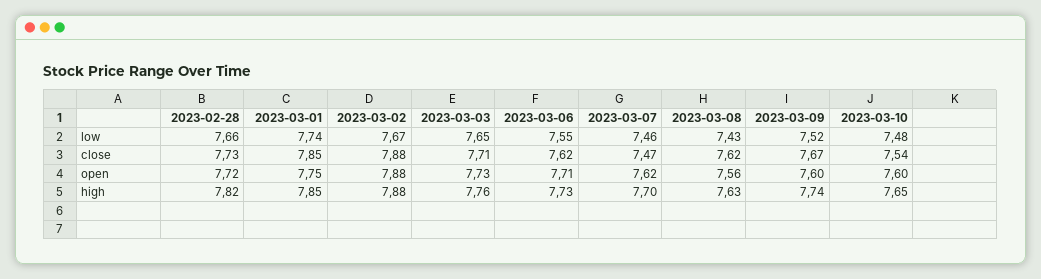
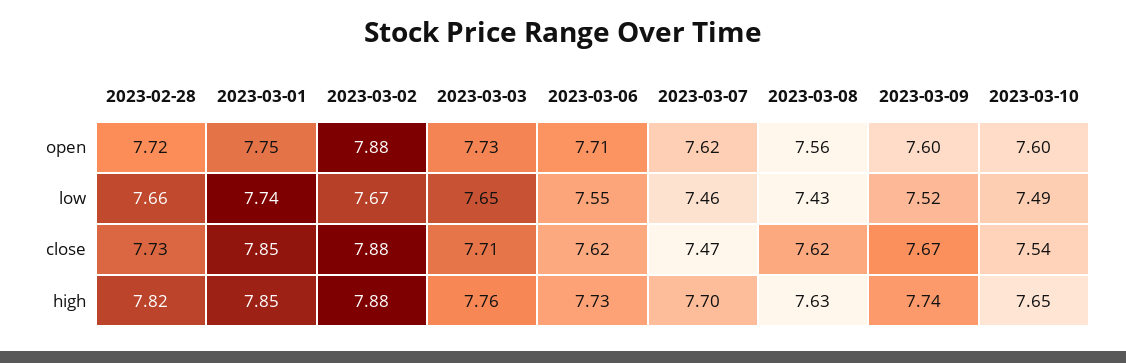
  {
    "2023-02-28": {
      "low": 7.66,
      "close": 7.73,
      "open": 7.72,
      "high": 7.82
    },
    "2023-03-01": {
      "low": 7.74,
      "close": 7.85,
      "open": 7.75,
      "high": 7.85
    },
    "2023-03-02": {
      "low": 7.67,
      "close": 7.88,
      "open": 7.88,
      "high": 7.88
    },
    "2023-03-03": {
      "low": 7.65,
      "close": 7.71,
      "open": 7.73,
      "high": 7.76
    },
    "2023-03-06": {
      "low": 7.55,
      "close": 7.62,
      "open": 7.71,
      "high": 7.73
    },
    "2023-03-07": {
      "low": 7.46,
      "close": 7.47,
      "open": 7.62,
      "high": 7.7
    },
    "2023-03-08": {
      "low": 7.43,
      "close": 7.62,
      "open": 7.56,
      "high": 7.63
    },
    "2023-03-09": {
      "low": 7.52,
      "close": 7.67,
      "open": 7.6,
      "high": 7.74
    },
    "2023-03-10": {
-     "low": 7.48,
+     "low": 7.49,
      "close": 7.54,
      "open": 7.6,
      "high": 7.65
    }
  }

